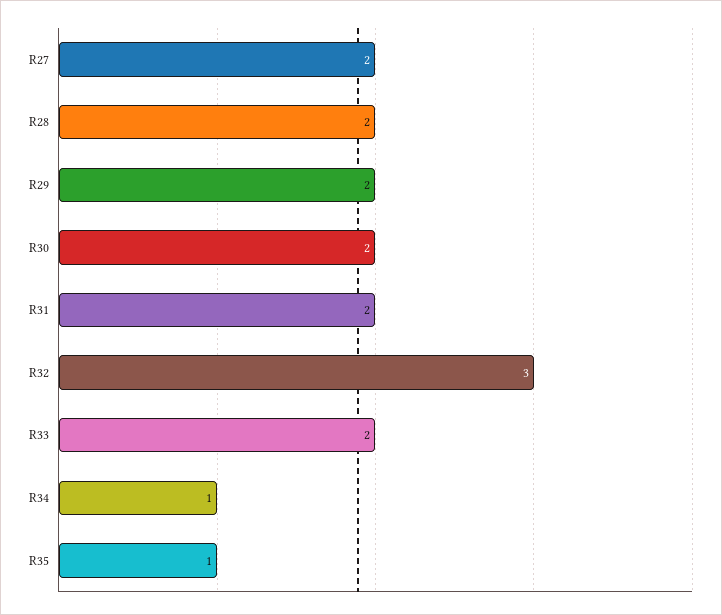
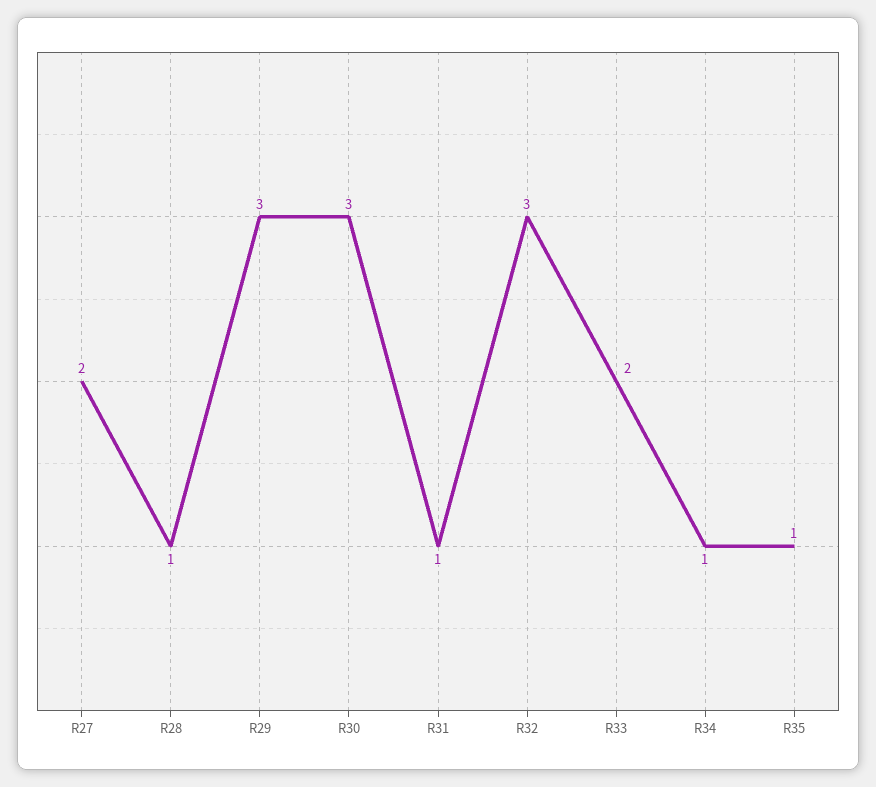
  {
    "R27": 2,
-   "R28": 2,
+   "R28": 1,
-   "R29": 2,
+   "R29": 3,
-   "R30": 2,
+   "R30": 3,
-   "R31": 2,
+   "R31": 1,
    "R32": 3,
    "R33": 2,
    "R34": 1,
    "R35": 1
  }

